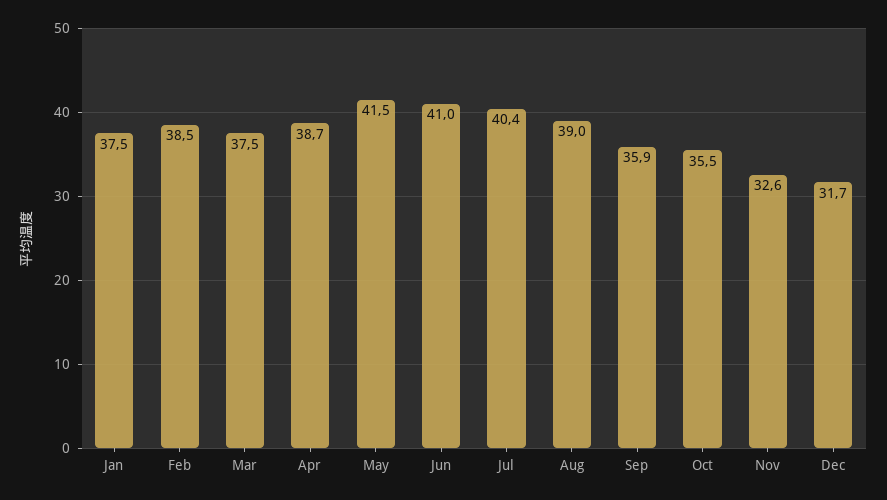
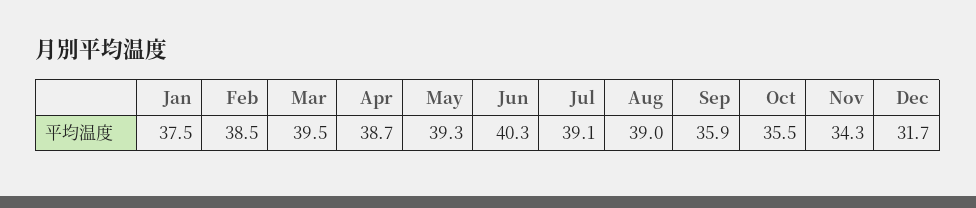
  {
    "Jan": 37.5,
    "Feb": 38.5,
-   "Mar": 37.5,
+   "Mar": 39.5,
    "Apr": 38.7,
-   "May": 41.5,
+   "May": 39.3,
-   "Jun": 41,
+   "Jun": 40.3,
-   "Jul": 40.4,
+   "Jul": 39.1,
    "Aug": 39,
    "Sep": 35.9,
    "Oct": 35.5,
-   "Nov": 32.6,
+   "Nov": 34.3,
    "Dec": 31.7
  }

